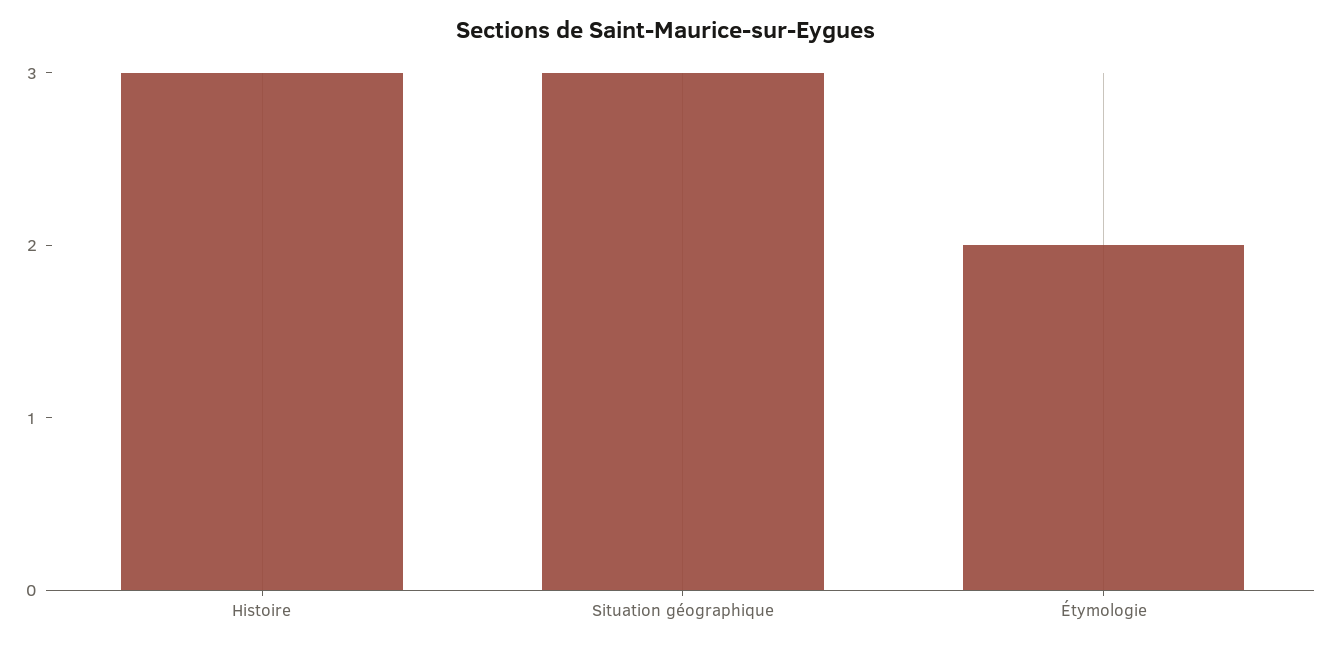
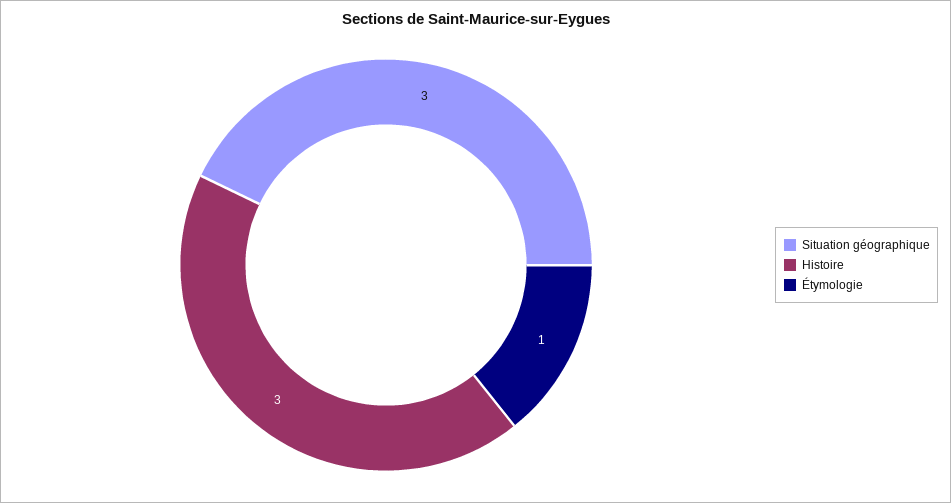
  {
    "Histoire": 3,
    "Situation géographique": 3,
-   "Étymologie": 2
+   "Étymologie": 1
  }

